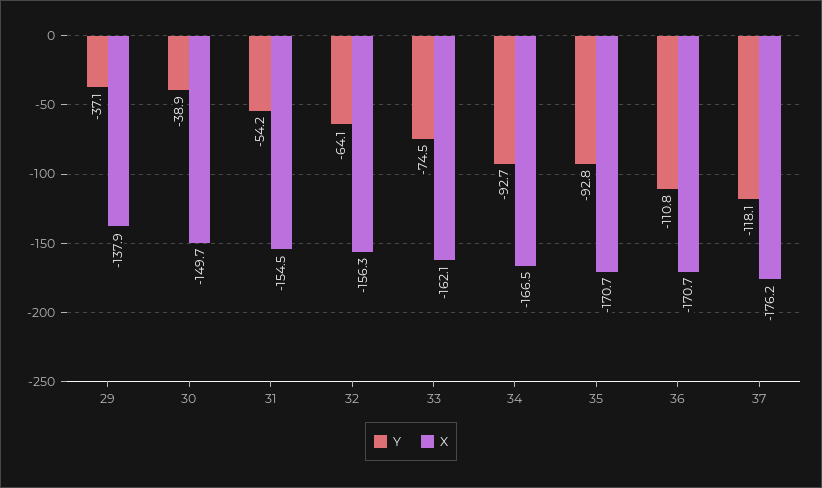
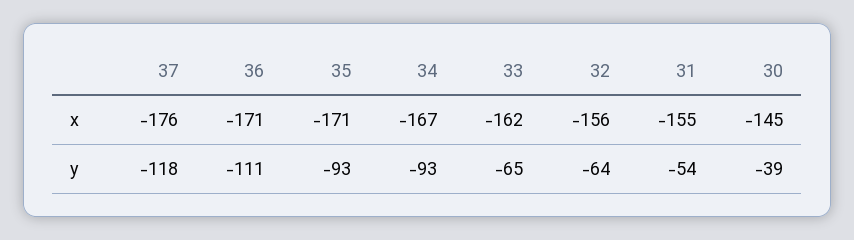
  {
    "Y": {
-     "29": -37.1,
      "30": -38.9,
      "31": -54.2,
      "32": -64.1,
-     "33": -74.5,
+     "33": -65,
      "34": -92.7,
      "35": -92.8,
      "36": -110.8,
      "37": -118.1
    },
    "X": {
-     "29": -137.9,
-     "30": -149.7,
+     "30": -145,
      "31": -154.5,
      "32": -156.3,
      "33": -162.1,
      "34": -166.5,
      "35": -170.7,
      "36": -170.7,
      "37": -176.2
    }
  }

